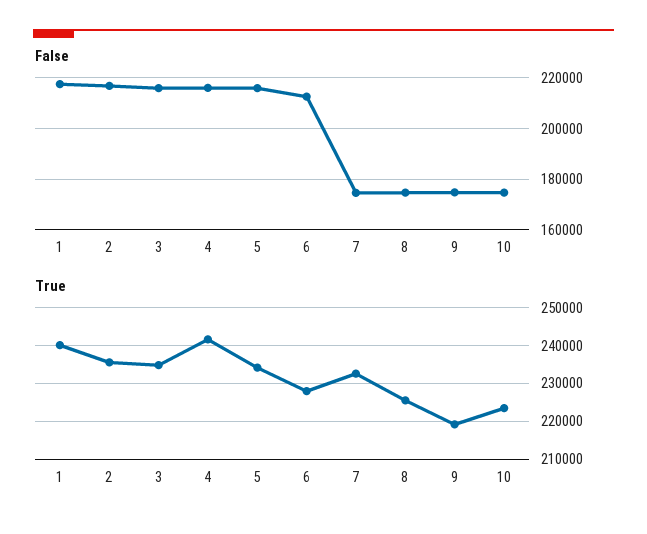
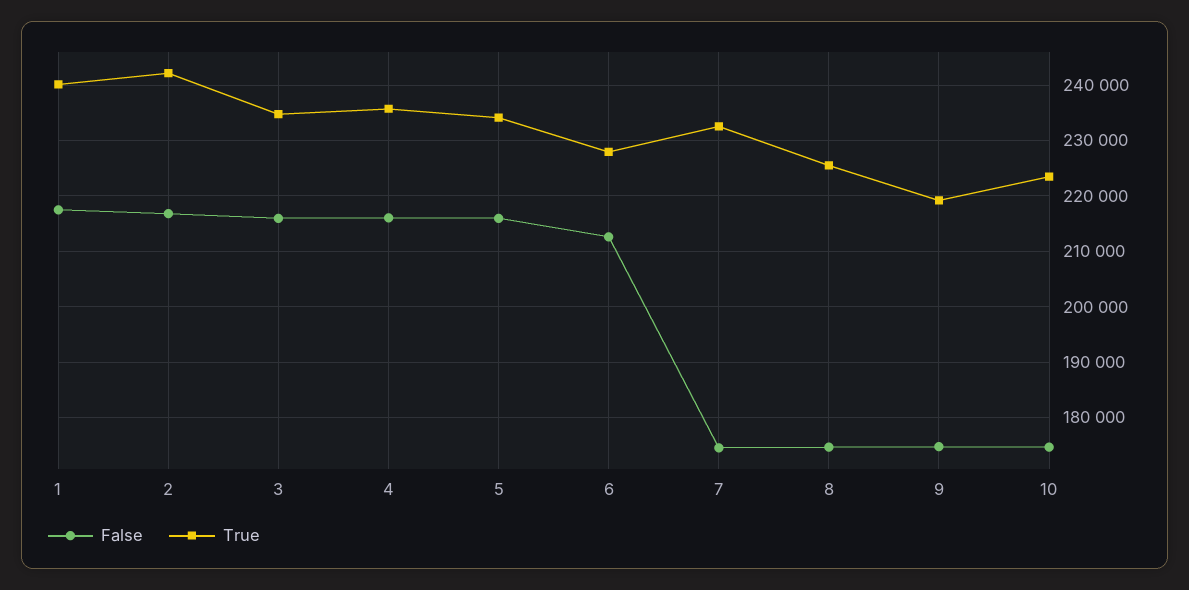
  {
    "False": {
      "1": 218000,
      "2": 216000,
      "3": 216000,
      "4": 216000,
      "5": 216000,
      "6": 212000,
      "7": 174000,
      "8": 174000,
      "9": 174000,
      "10": 174000
    },
    "True": {
      "1": 240000,
-     "2": 236000,
+     "2": 242000,
      "3": 234000,
-     "4": 242000,
+     "4": 236000,
      "5": 234000,
      "6": 228000,
      "7": 232000,
      "8": 226000,
      "9": 220000,
      "10": 224000
    }
  }

